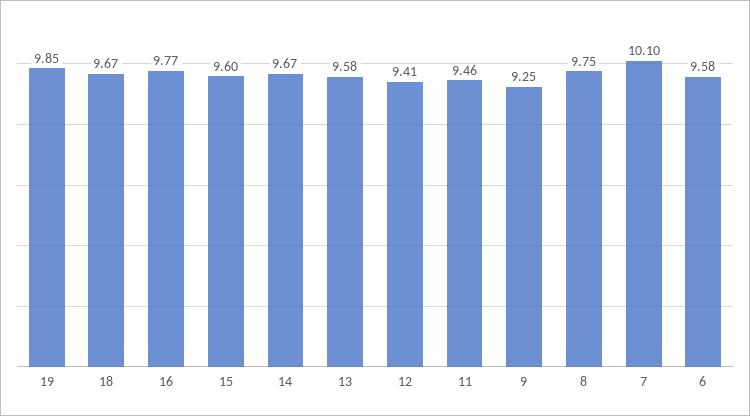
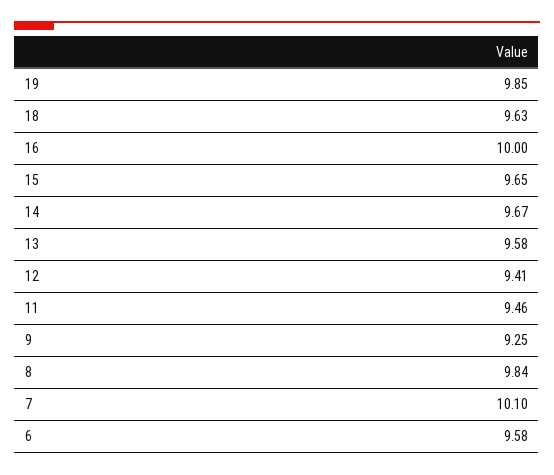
  {
    "19": 9.85,
-   "18": 9.67,
+   "18": 9.63,
-   "16": 9.77,
+   "16": 10,
-   "15": 9.6,
+   "15": 9.65,
    "14": 9.67,
    "13": 9.58,
    "12": 9.41,
    "11": 9.46,
    "9": 9.25,
-   "8": 9.75,
+   "8": 9.84,
    "7": 10.1,
    "6": 9.58
  }

